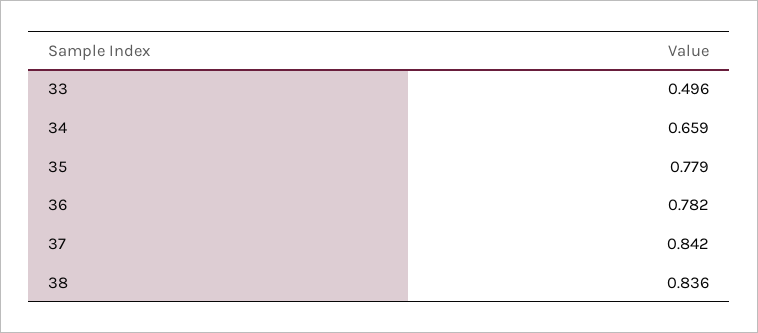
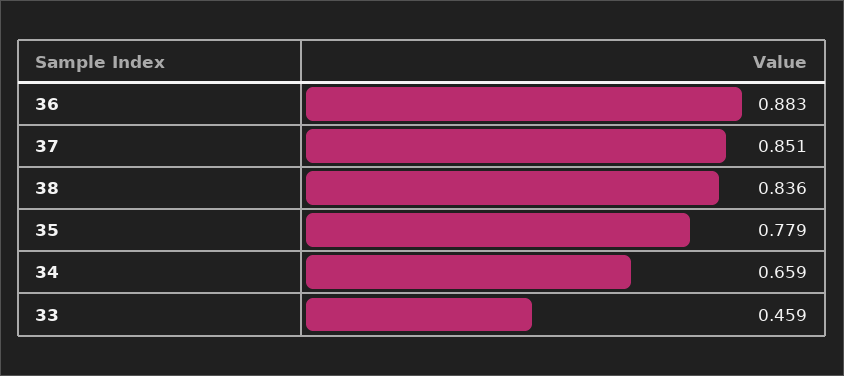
  {
-   "33": 0.496,
+   "33": 0.459,
    "34": 0.659,
    "35": 0.779,
-   "36": 0.782,
+   "36": 0.883,
-   "37": 0.842,
+   "37": 0.851,
    "38": 0.836
  }

